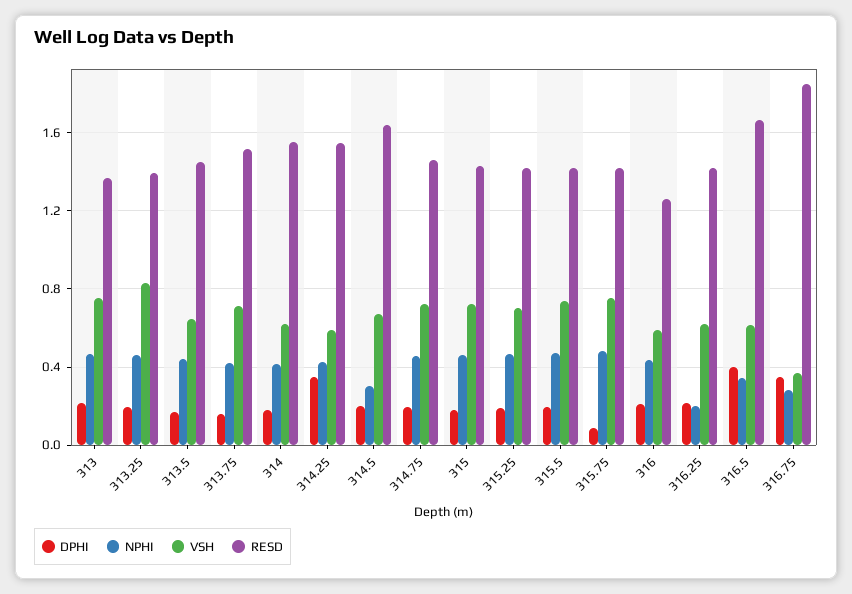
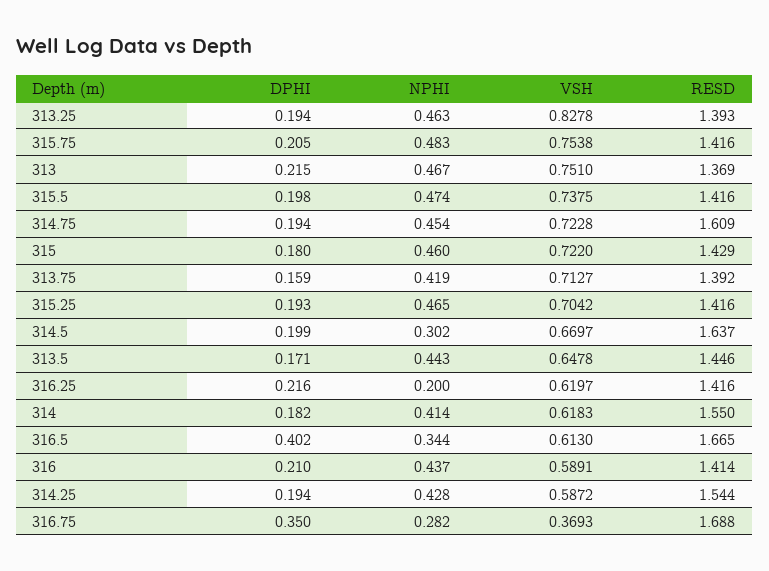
  {
    "DPHI": {
      "313": 0.215,
      "313.25": 0.194,
      "313.5": 0.171,
      "313.75": 0.159,
      "314": 0.182,
-     "314.25": 0.35,
+     "314.25": 0.194,
      "314.5": 0.199,
      "314.75": 0.194,
      "315": 0.18,
      "315.25": 0.193,
      "315.5": 0.198,
-     "315.75": 0.1,
+     "315.75": 0.205,
      "316": 0.21,
      "316.25": 0.216,
      "316.5": 0.402,
      "316.75": 0.35
    },
    "NPHI": {
      "313": 0.467,
      "313.25": 0.463,
      "313.5": 0.443,
      "313.75": 0.419,
      "314": 0.414,
      "314.25": 0.428,
      "314.5": 0.302,
      "314.75": 0.454,
      "315": 0.46,
      "315.25": 0.465,
      "315.5": 0.474,
      "315.75": 0.483,
      "316": 0.437,
      "316.25": 0.2,
      "316.5": 0.344,
      "316.75": 0.282
    },
    "VSH": {
      "313": 0.751,
      "313.25": 0.8278,
      "313.5": 0.6478,
      "313.75": 0.7127,
      "314": 0.6183,
      "314.25": 0.5872,
      "314.5": 0.6697,
      "314.75": 0.7228,
      "315": 0.722,
      "315.25": 0.7042,
      "315.5": 0.7375,
      "315.75": 0.7538,
      "316": 0.5891,
      "316.25": 0.6197,
      "316.5": 0.613,
      "316.75": 0.3693
    },
    "RESD": {
      "313": 1.369,
      "313.25": 1.393,
      "313.5": 1.446,
-     "313.75": 1.5,
+     "313.75": 1.392,
      "314": 1.55,
      "314.25": 1.544,
      "314.5": 1.637,
-     "314.75": 1.45,
+     "314.75": 1.609,
      "315": 1.429,
      "315.25": 1.416,
      "315.5": 1.416,
      "315.75": 1.416,
-     "316": 1.25,
+     "316": 1.414,
      "316.25": 1.416,
      "316.5": 1.665,
-     "316.75": 1.85
+     "316.75": 1.688
    }
  }

